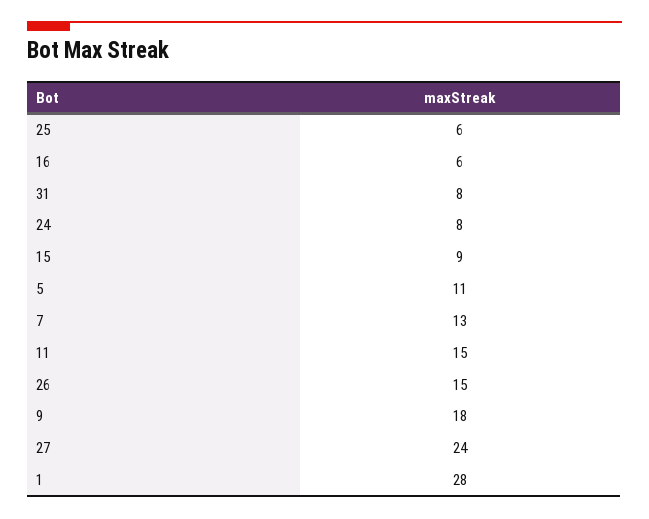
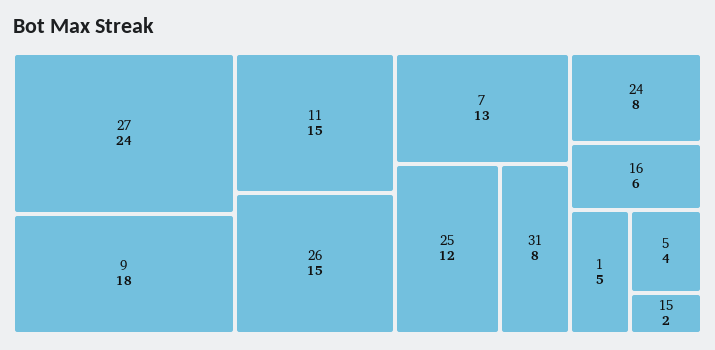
  {
-   "25": 6,
+   "25": 12,
    "16": 6,
    "31": 8,
    "24": 8,
-   "15": 9,
+   "15": 2,
-   "5": 11,
+   "5": 4,
    "7": 13,
    "11": 15,
    "26": 15,
    "9": 18,
    "27": 24,
-   "1": 28
+   "1": 5
  }

